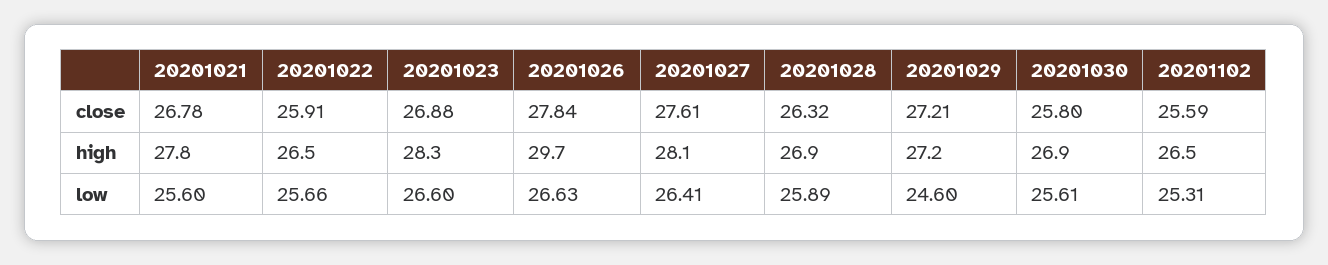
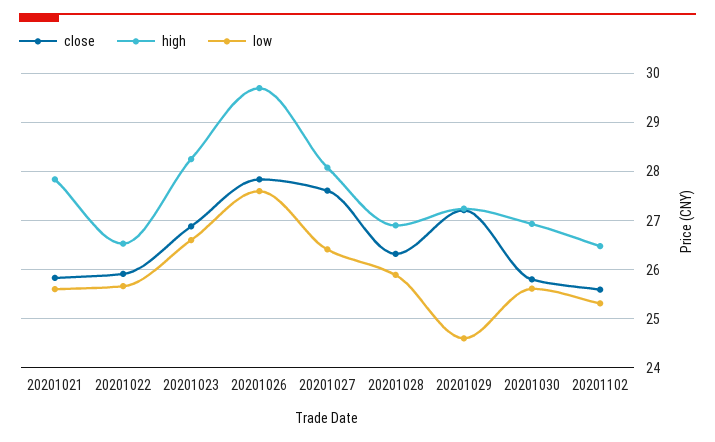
  {
    "close": {
-     "20201021": 26.78,
+     "20201021": 25.8,
      "20201022": 25.91,
      "20201023": 26.88,
      "20201026": 27.84,
      "20201027": 27.61,
      "20201028": 26.32,
      "20201029": 27.21,
      "20201030": 25.8,
      "20201102": 25.59
    },
    "high": {
      "20201021": 27.8,
      "20201022": 26.5,
      "20201023": 28.3,
      "20201026": 29.7,
      "20201027": 28.1,
      "20201028": 26.9,
      "20201029": 27.2,
      "20201030": 26.9,
      "20201102": 26.5
    },
    "low": {
      "20201021": 25.6,
      "20201022": 25.66,
      "20201023": 26.6,
-     "20201026": 26.63,
+     "20201026": 27.6,
      "20201027": 26.41,
      "20201028": 25.89,
      "20201029": 24.6,
      "20201030": 25.61,
      "20201102": 25.31
    }
  }

